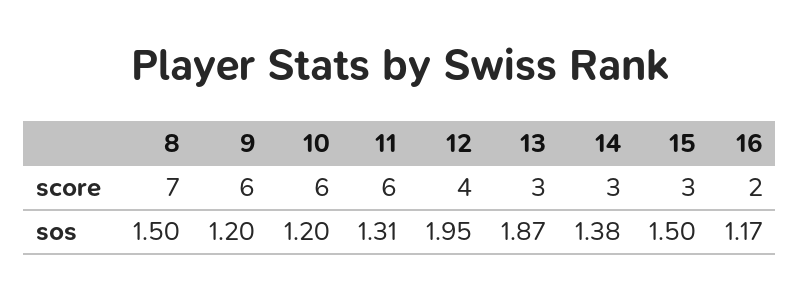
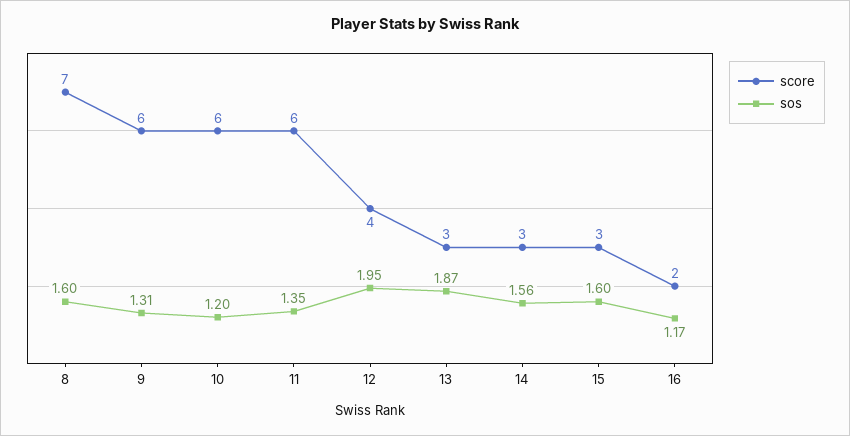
  {
    "score": {
      "8": 7,
      "9": 6,
      "10": 6,
      "11": 6,
      "12": 4,
      "13": 3,
      "14": 3,
      "15": 3,
      "16": 2
    },
    "sos": {
-     "8": 1.5,
+     "8": 1.6,
-     "9": 1.2,
+     "9": 1.31,
      "10": 1.2,
-     "11": 1.31,
+     "11": 1.35,
      "12": 1.95,
      "13": 1.87,
-     "14": 1.38,
+     "14": 1.56,
-     "15": 1.5,
+     "15": 1.6,
      "16": 1.17
    }
  }

